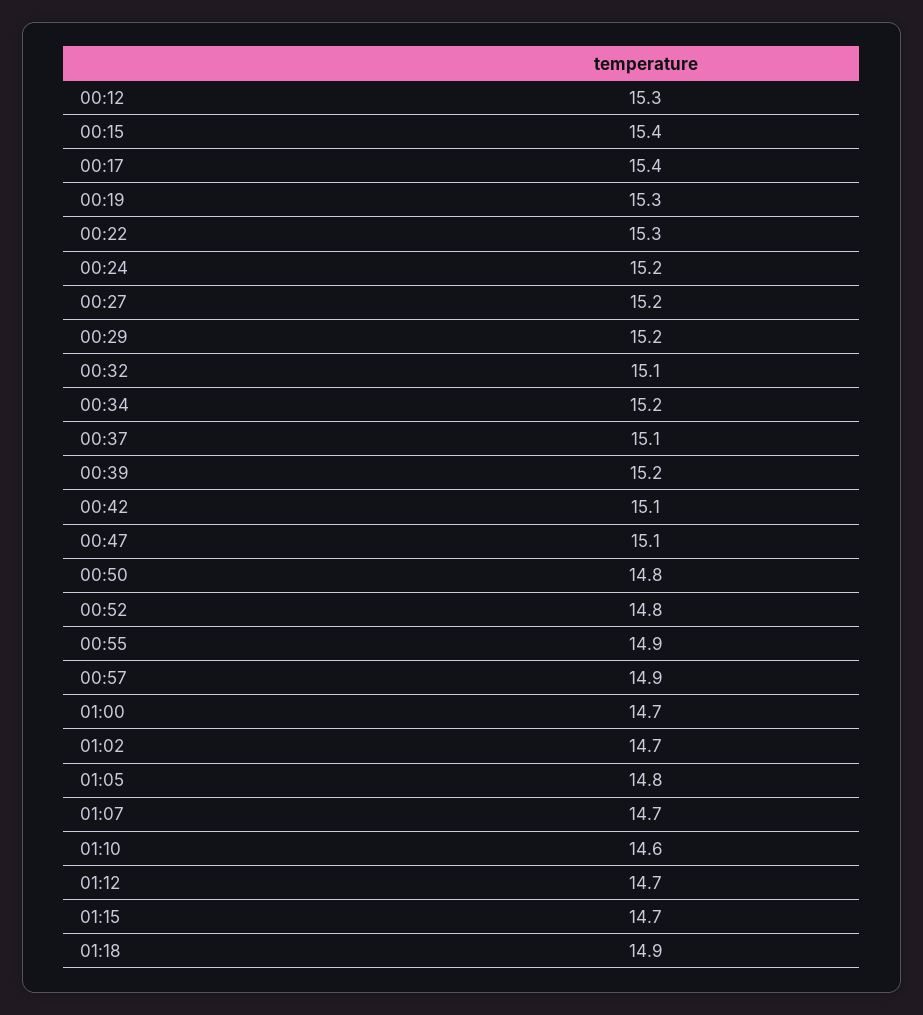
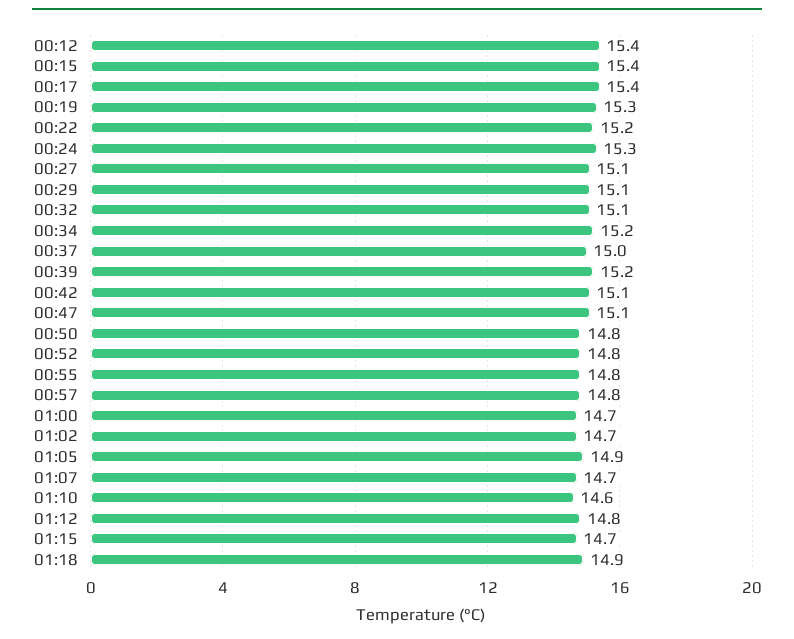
  {
-   "00:12": 15.3,
+   "00:12": 15.4,
    "00:15": 15.4,
    "00:17": 15.4,
    "00:19": 15.3,
-   "00:22": 15.3,
+   "00:22": 15.2,
-   "00:24": 15.2,
+   "00:24": 15.3,
-   "00:27": 15.2,
+   "00:27": 15.1,
-   "00:29": 15.2,
+   "00:29": 15.1,
    "00:32": 15.1,
    "00:34": 15.2,
-   "00:37": 15.1,
+   "00:37": 15,
    "00:39": 15.2,
    "00:42": 15.1,
    "00:47": 15.1,
    "00:50": 14.8,
    "00:52": 14.8,
-   "00:55": 14.9,
+   "00:55": 14.8,
-   "00:57": 14.9,
+   "00:57": 14.8,
    "01:00": 14.7,
    "01:02": 14.7,
-   "01:05": 14.8,
+   "01:05": 14.9,
    "01:07": 14.7,
    "01:10": 14.6,
-   "01:12": 14.7,
+   "01:12": 14.8,
    "01:15": 14.7,
    "01:18": 14.9
  }

